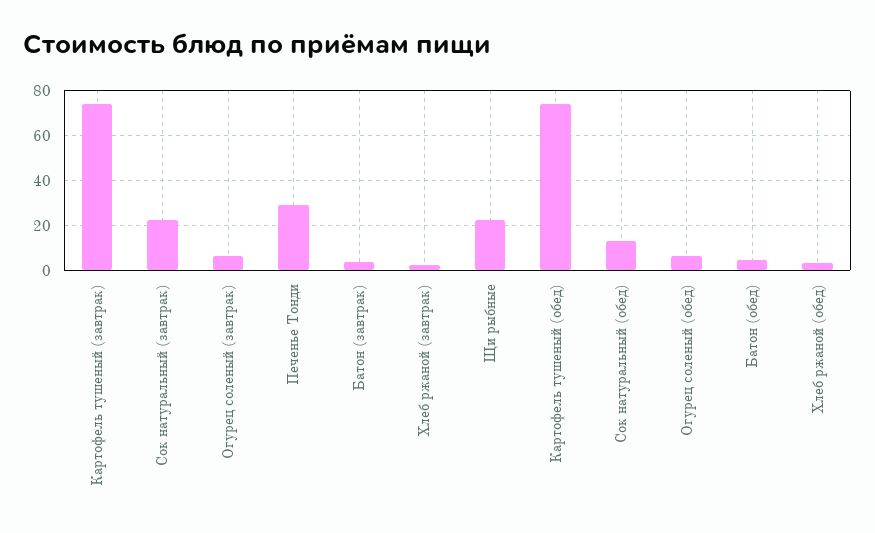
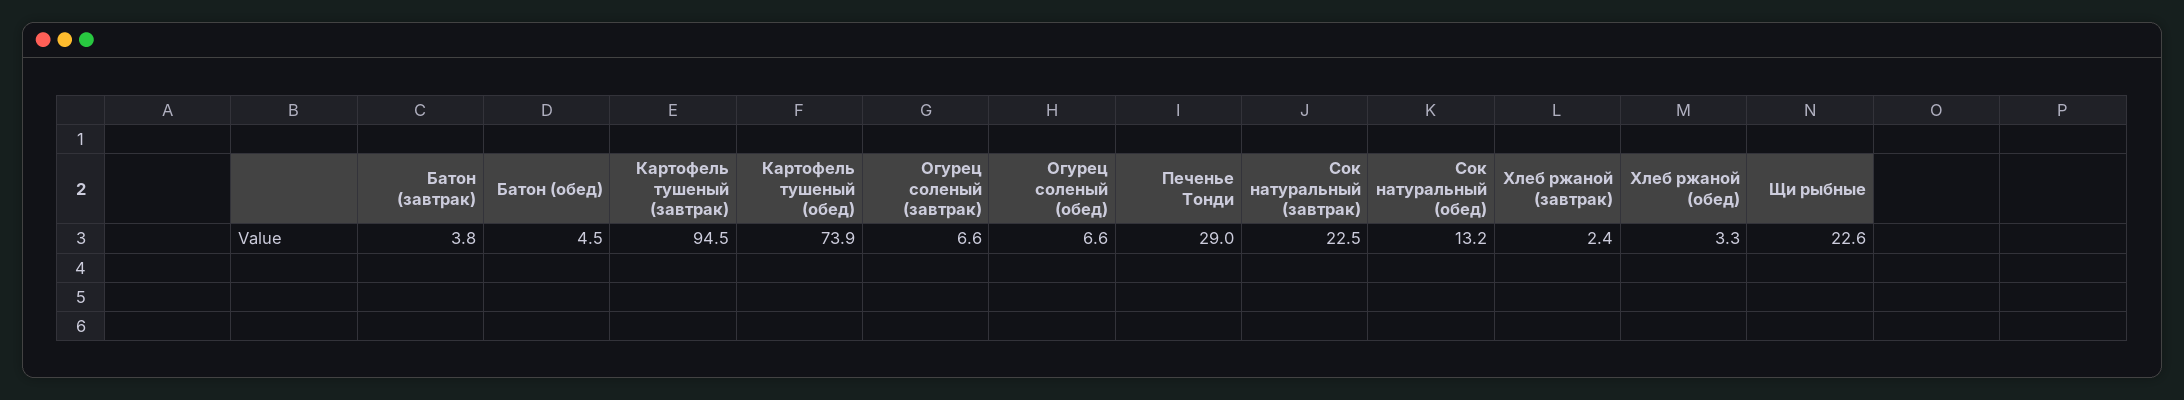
  {
-   "Картофель тушеный (завтрак)": 75,
+   "Картофель тушеный (завтрак)": 94.5,
    "Сок натуральный (завтрак)": 22.5,
    "Огурец соленый (завтрак)": 6.6,
    "Печенье Тонди": 29,
    "Батон (завтрак)": 3.8,
    "Хлеб ржаной (завтрак)": 2.4,
    "Щи рыбные": 22.6,
    "Картофель тушеный (обед)": 73.9,
    "Сок натуральный (обед)": 13.2,
    "Огурец соленый (обед)": 6.6,
    "Батон (обед)": 4.5,
    "Хлеб ржаной (обед)": 3.3
  }

